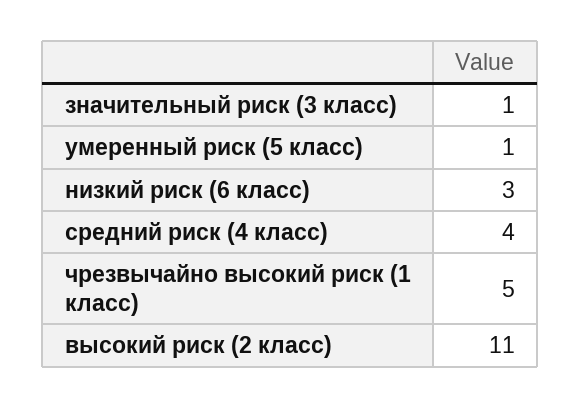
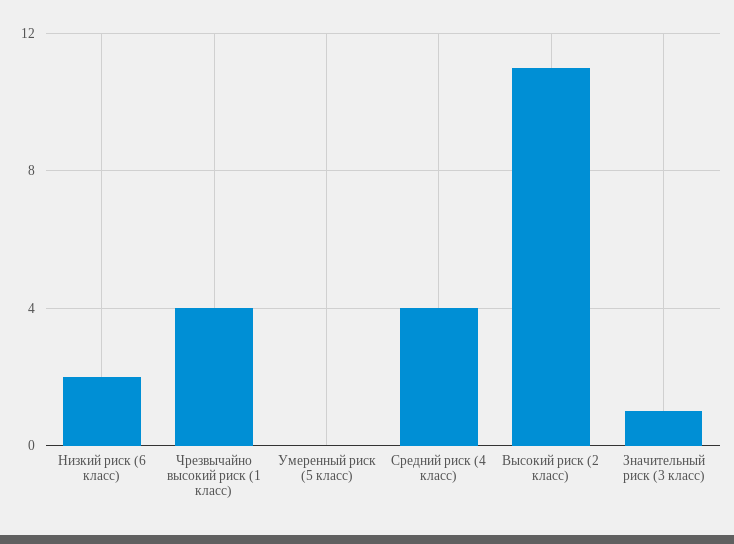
  {
    "значительный риск (3 класс)": 1,
-   "умеренный риск (5 класс)": 1,
+   "умеренный риск (5 класс)": 0,
-   "низкий риск (6 класс)": 3,
+   "низкий риск (6 класс)": 2,
    "средний риск (4 класс)": 4,
-   "чрезвычайно высокий риск (1 класс)": 5,
+   "чрезвычайно высокий риск (1 класс)": 4,
    "высокий риск (2 класс)": 11
  }

